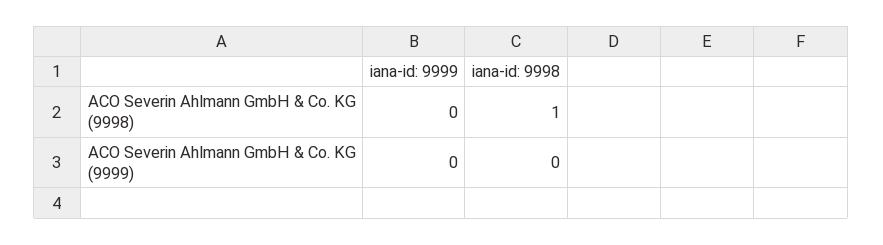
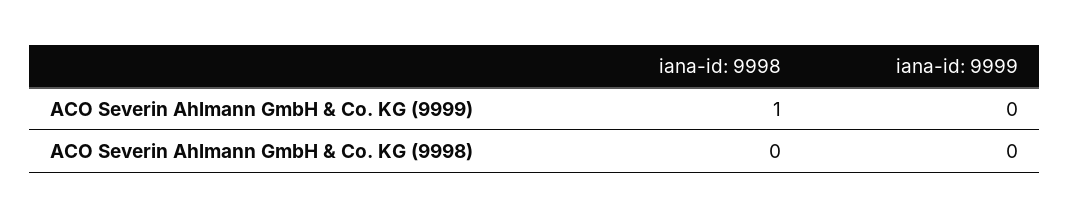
  {
    "iana-id: 9999": {
      "ACO Severin Ahlmann GmbH & Co. KG (9998)": 0,
      "ACO Severin Ahlmann GmbH & Co. KG (9999)": 0
    },
    "iana-id: 9998": {
-     "ACO Severin Ahlmann GmbH & Co. KG (9998)": 1,
+     "ACO Severin Ahlmann GmbH & Co. KG (9998)": 0,
-     "ACO Severin Ahlmann GmbH & Co. KG (9999)": 0
+     "ACO Severin Ahlmann GmbH & Co. KG (9999)": 1
    }
  }

